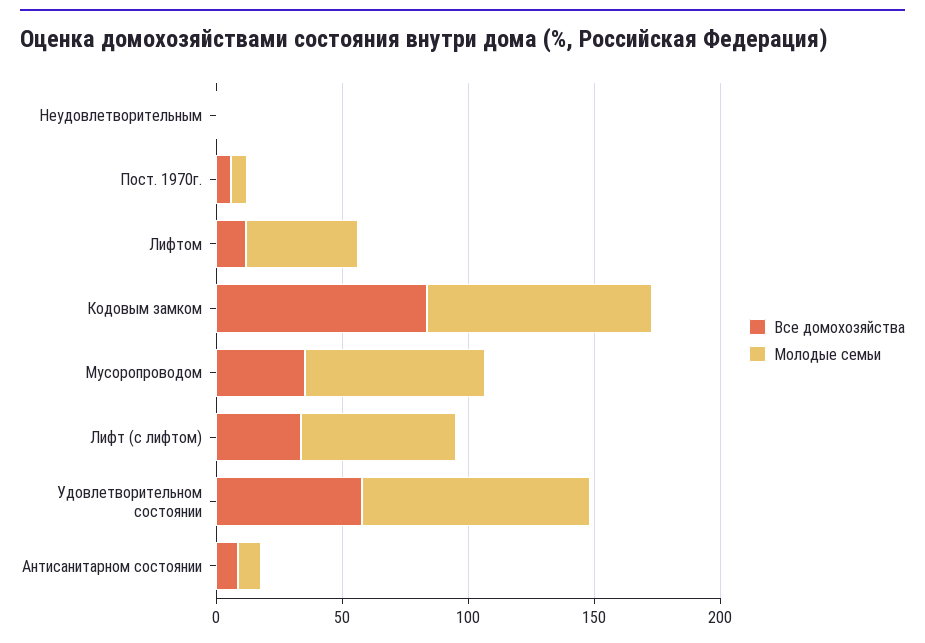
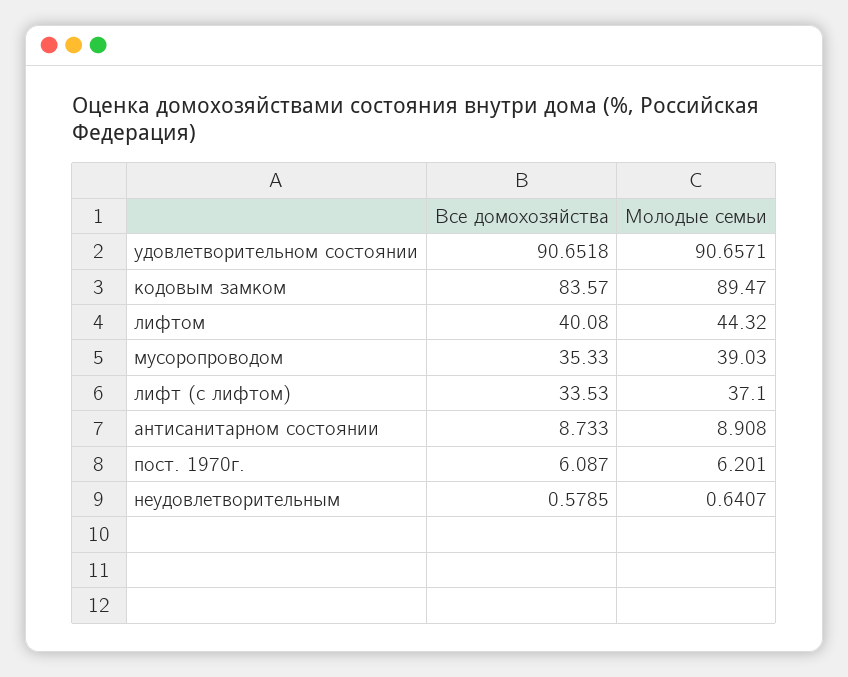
  {
    "Все домохозяйства": {
      "Неудовлетворительным": 0.5785,
      "Пост. 1970г.": 6.087,
-     "Лифтом": 10,
+     "Лифтом": 40.08,
      "Кодовым замком": 83.57,
      "Мусоропроводом": 35.33,
      "Лифт (с лифтом)": 33.53,
-     "Удовлетворительном состоянии": 60,
+     "Удовлетворительном состоянии": 90.6518,
      "Антисанитарном состоянии": 8.733
    },
    "Молодые семьи": {
      "Неудовлетворительным": 0.6407,
      "Пост. 1970г.": 6.201,
      "Лифтом": 44.32,
      "Кодовым замком": 89.47,
-     "Мусоропроводом": 70,
+     "Мусоропроводом": 39.03,
-     "Лифт (с лифтом)": 60,
+     "Лифт (с лифтом)": 37.1,
      "Удовлетворительном состоянии": 90.6571,
      "Антисанитарном состоянии": 8.908
    }
  }

